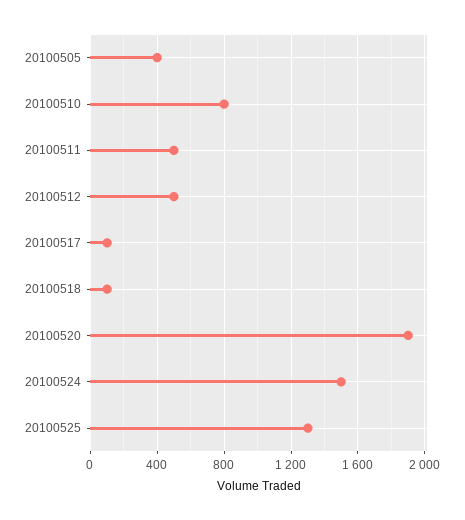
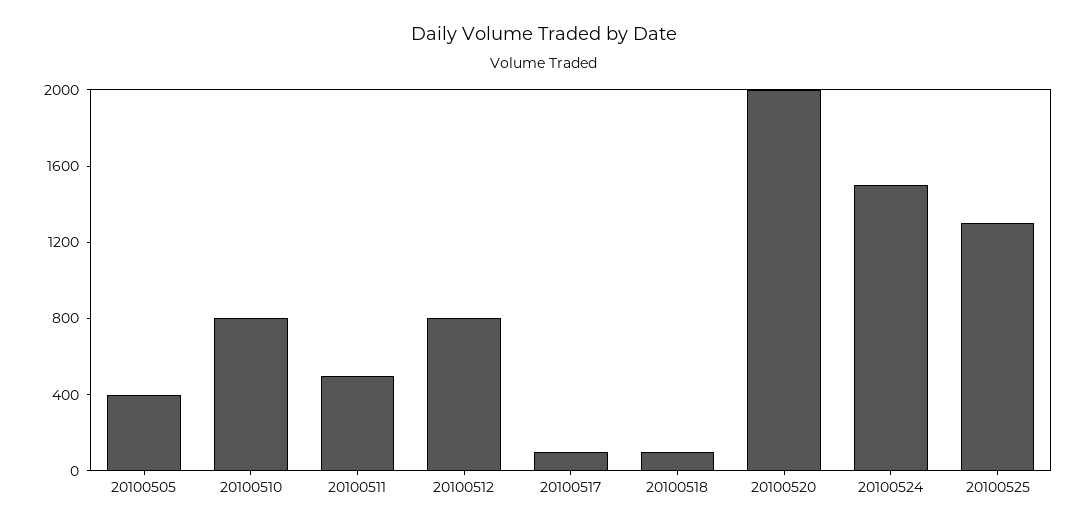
  {
    "20100505": 400,
    "20100510": 800,
    "20100511": 500,
-   "20100512": 500,
+   "20100512": 800,
    "20100517": 100,
    "20100518": 100,
-   "20100520": 1900,
+   "20100520": 2000,
    "20100524": 1500,
    "20100525": 1300
  }

